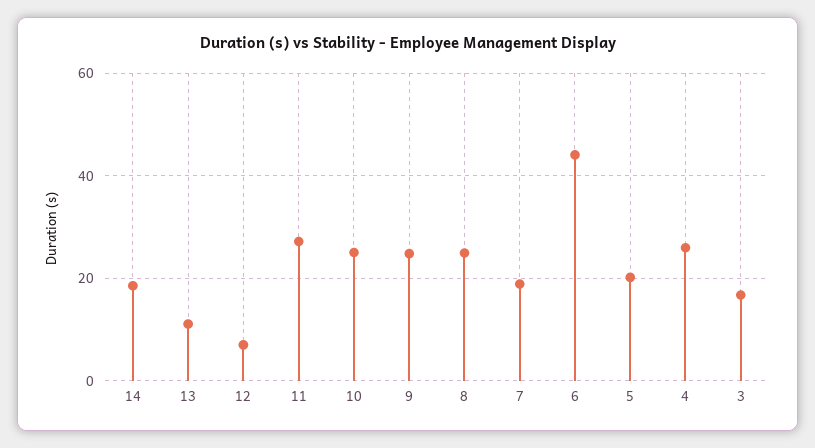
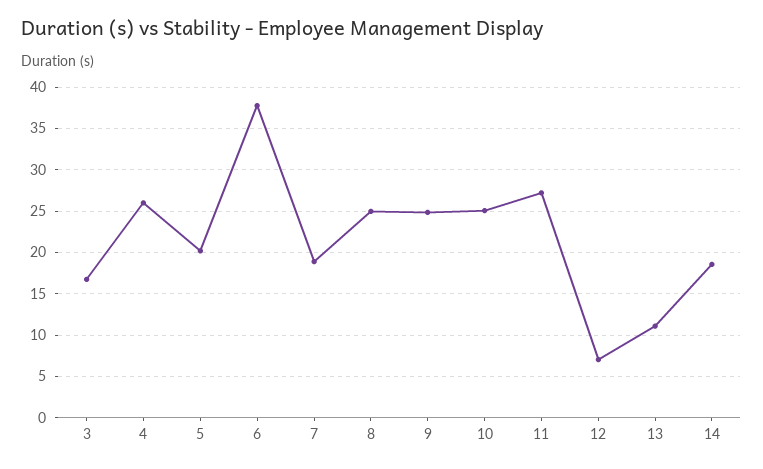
  {
    "14": 19,
    "13": 11,
    "12": 7,
    "11": 27,
    "10": 25,
    "9": 25,
    "8": 25,
    "7": 19,
-   "6": 44,
+   "6": 38,
    "5": 20,
    "4": 26,
    "3": 17
  }

